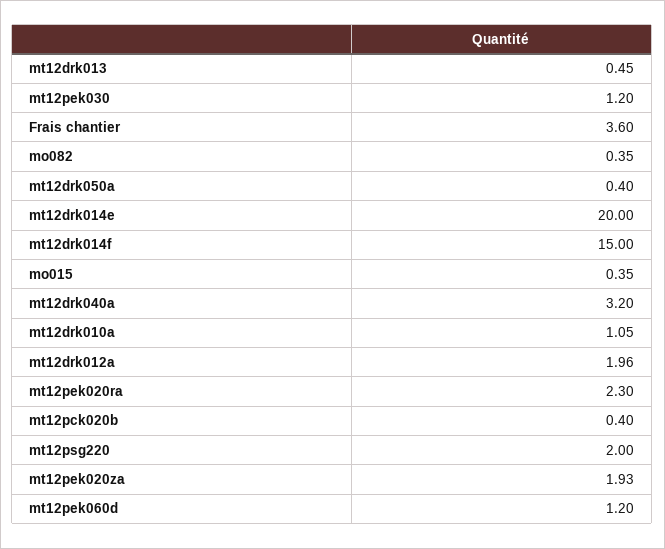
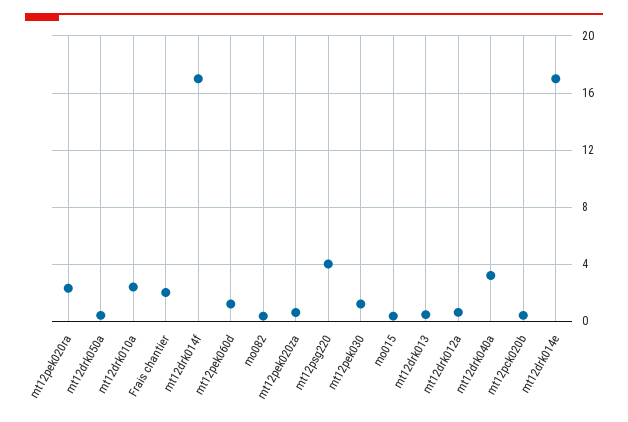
  {
    "mt12drk013": 0.45,
    "mt12pek030": 1.2,
-   "Frais chantier": 3.6,
+   "Frais chantier": 2,
    "mo082": 0.35,
    "mt12drk050a": 0.4,
-   "mt12drk014e": 20,
+   "mt12drk014e": 17,
-   "mt12drk014f": 15,
+   "mt12drk014f": 17,
    "mo015": 0.35,
    "mt12drk040a": 3.2,
-   "mt12drk010a": 1.05,
+   "mt12drk010a": 2.5,
-   "mt12drk012a": 1.96,
+   "mt12drk012a": 0.5,
    "mt12pek020ra": 2.3,
    "mt12pck020b": 0.4,
-   "mt12psg220": 2,
+   "mt12psg220": 4,
-   "mt12pek020za": 1.93,
+   "mt12pek020za": 0.5,
    "mt12pek060d": 1.2
  }

